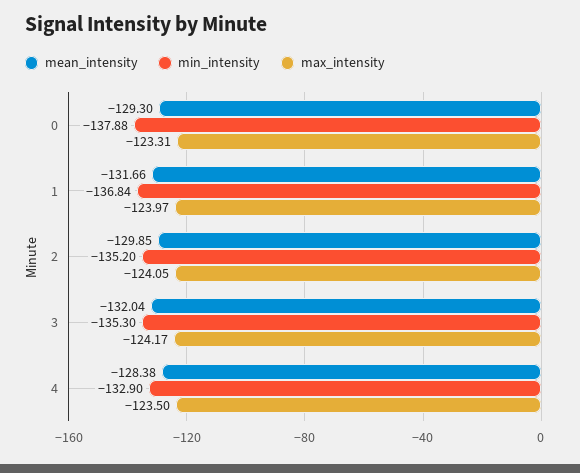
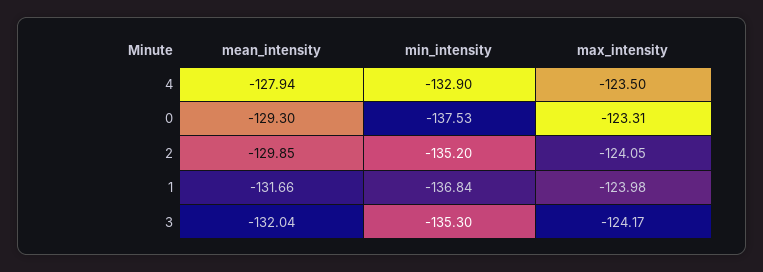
  {
    "mean_intensity": {
      "0": -129.3,
      "1": -131.66,
      "2": -129.85,
      "3": -132.04,
-     "4": -128.38
+     "4": -127.94
    },
    "min_intensity": {
-     "0": -137.88,
+     "0": -137.53,
      "1": -136.84,
      "2": -135.2,
      "3": -135.3,
      "4": -132.9
    },
    "max_intensity": {
      "0": -123.31,
-     "1": -123.97,
+     "1": -123.98,
      "2": -124.05,
      "3": -124.17,
      "4": -123.5
    }
  }

